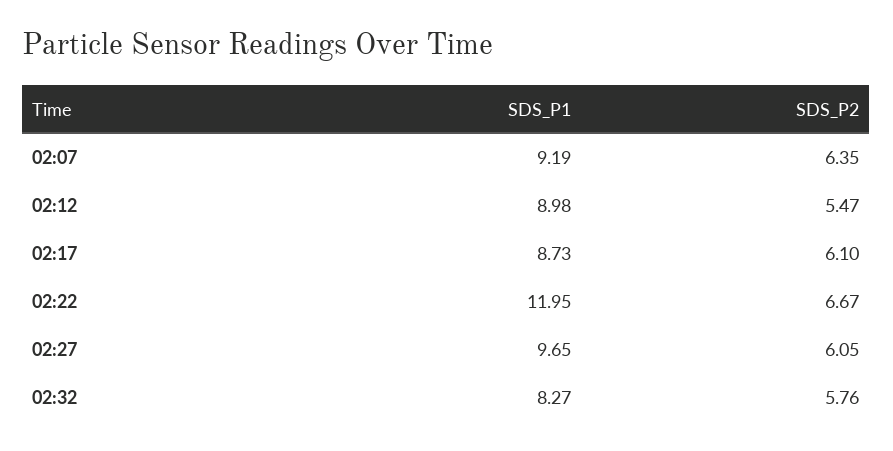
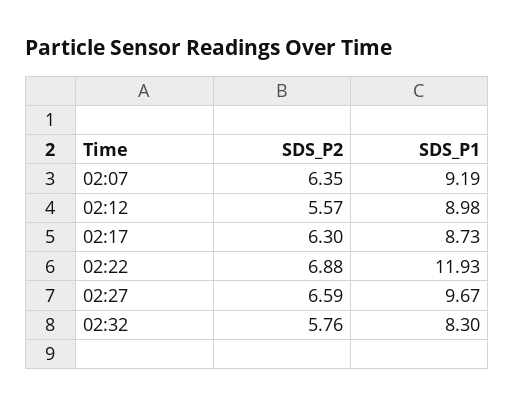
  {
    "SDS_P1": {
      "02:07": 9.19,
      "02:12": 8.98,
      "02:17": 8.73,
-     "02:22": 11.95,
+     "02:22": 11.93,
-     "02:27": 9.65,
+     "02:27": 9.67,
-     "02:32": 8.27
+     "02:32": 8.3
    },
    "SDS_P2": {
      "02:07": 6.35,
-     "02:12": 5.47,
+     "02:12": 5.57,
-     "02:17": 6.1,
+     "02:17": 6.3,
-     "02:22": 6.67,
+     "02:22": 6.88,
-     "02:27": 6.05,
+     "02:27": 6.59,
      "02:32": 5.76
    }
  }

